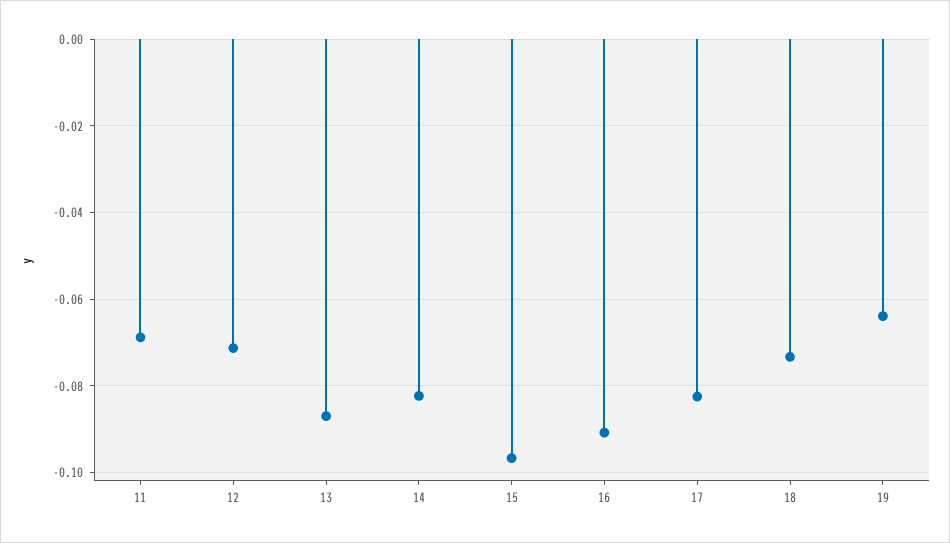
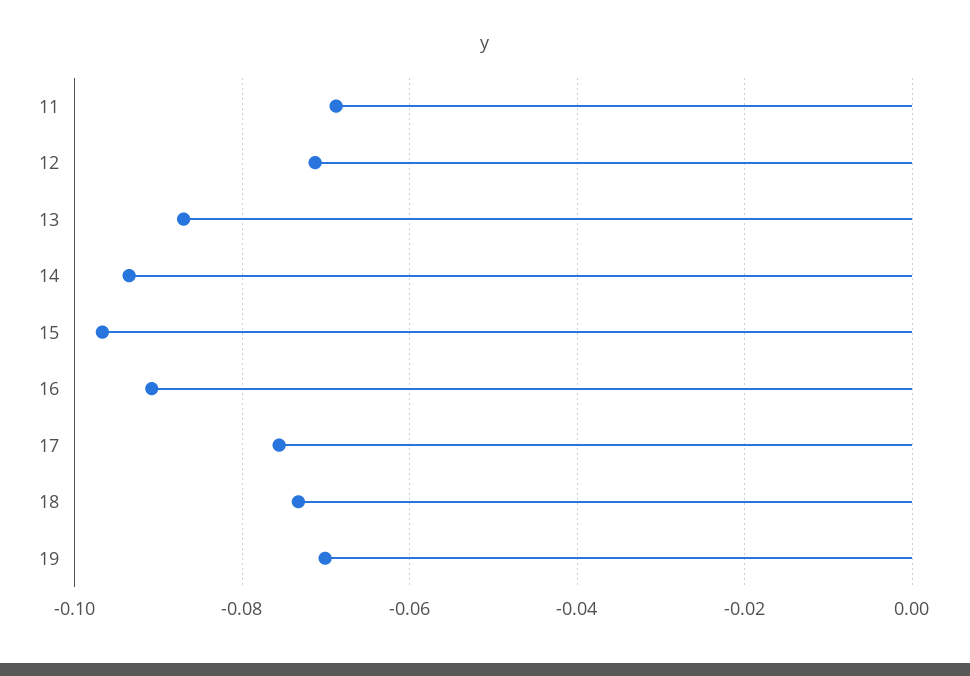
  {
    "11": -0.068,
    "12": -0.072,
    "13": -0.088,
-   "14": -0.082,
+   "14": -0.094,
    "15": -0.096,
    "16": -0.09,
-   "17": -0.082,
+   "17": -0.076,
    "18": -0.074,
-   "19": -0.064
+   "19": -0.07
  }

